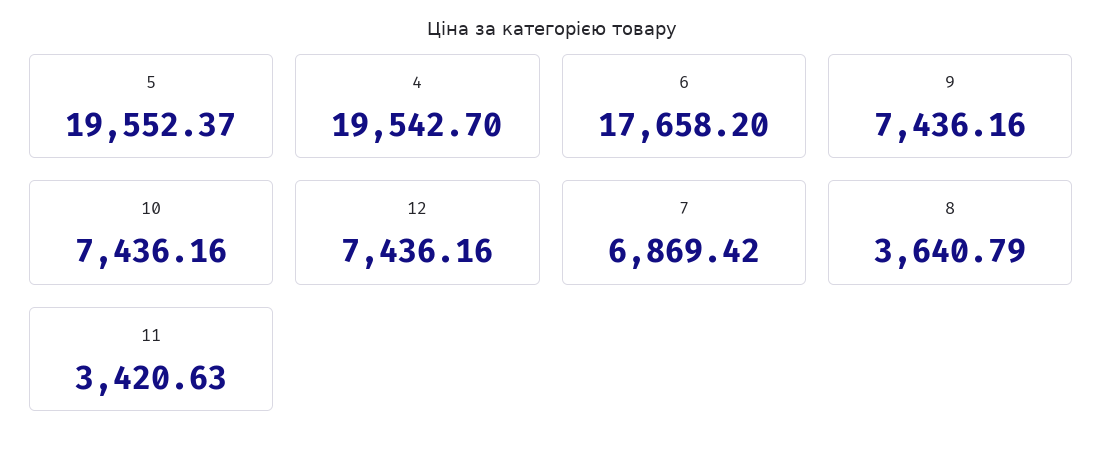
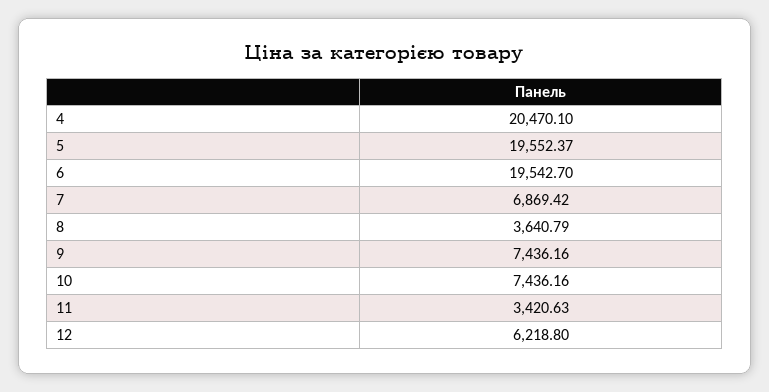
  {
    "5": 19552.37,
-   "4": 19542.7,
+   "4": 20470.1,
-   "6": 17658.2,
+   "6": 19542.7,
    "9": 7436.16,
    "10": 7436.16,
-   "12": 7436.16,
+   "12": 6218.8,
    "7": 6869.42,
    "8": 3640.79,
    "11": 3420.63
  }

